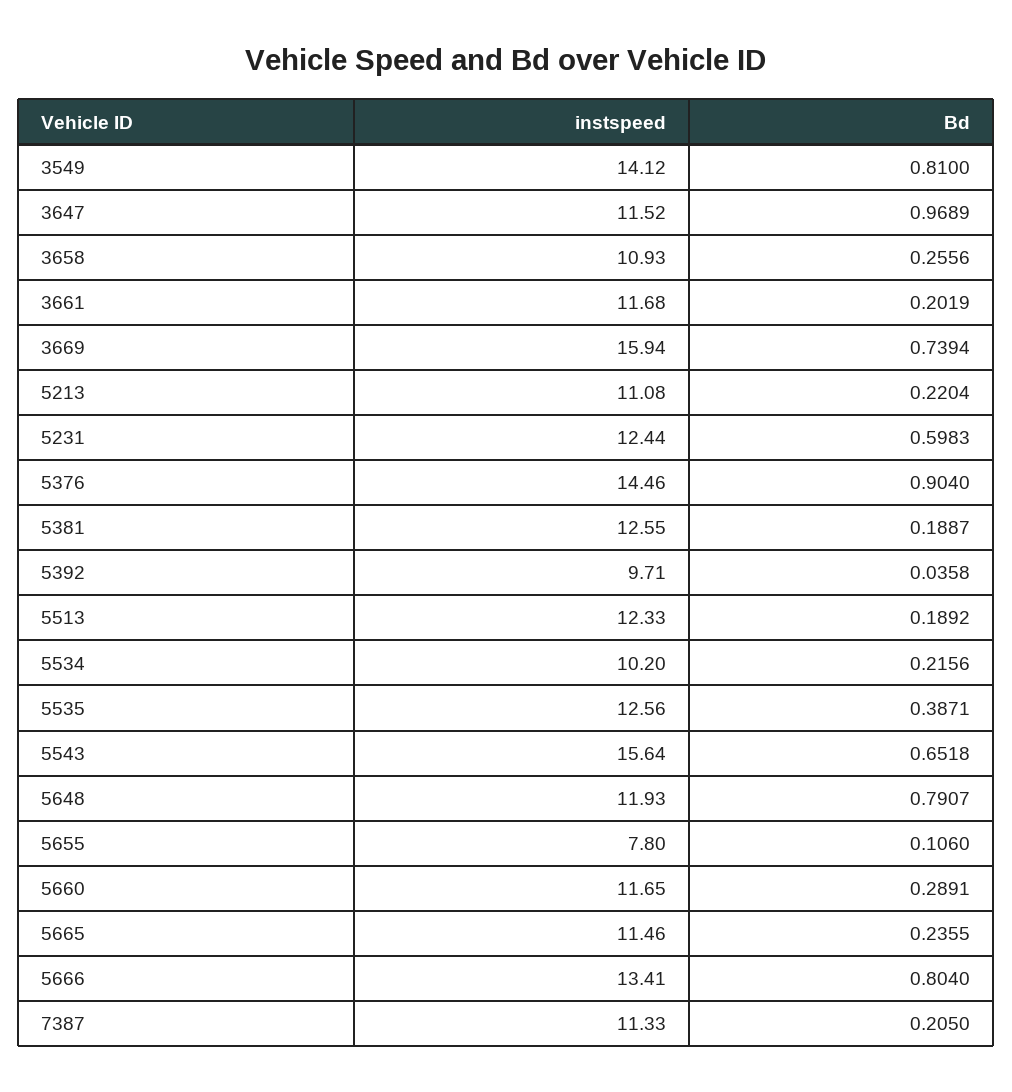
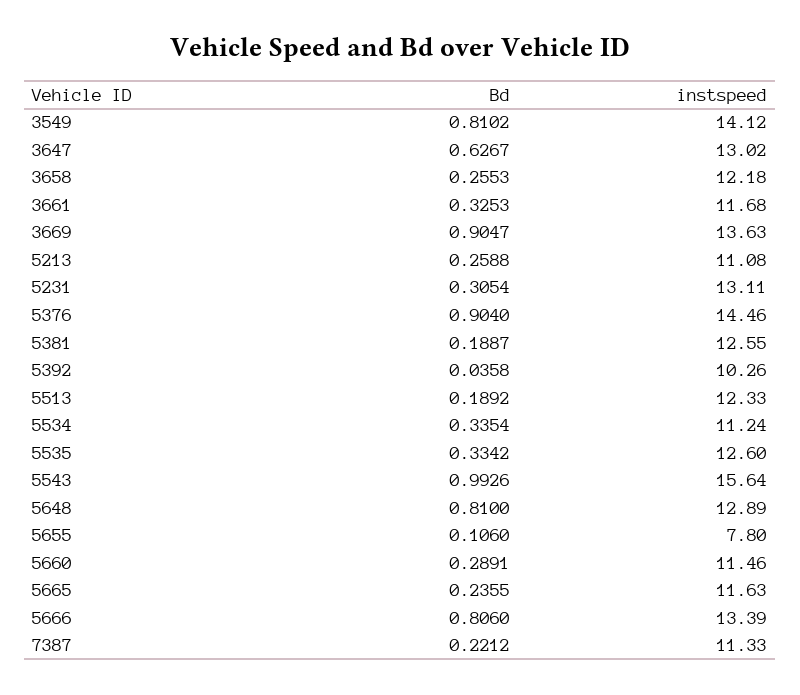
  {
    "instspeed": {
      "3549": 14.12,
-     "3647": 11.52,
+     "3647": 13.02,
-     "3658": 10.93,
+     "3658": 12.18,
      "3661": 11.68,
-     "3669": 15.94,
+     "3669": 13.63,
      "5213": 11.08,
-     "5231": 12.44,
+     "5231": 13.11,
      "5376": 14.46,
      "5381": 12.55,
-     "5392": 9.71,
+     "5392": 10.26,
      "5513": 12.33,
-     "5534": 10.2,
+     "5534": 11.24,
-     "5535": 12.56,
+     "5535": 12.6,
      "5543": 15.64,
-     "5648": 11.93,
+     "5648": 12.89,
      "5655": 7.8,
-     "5660": 11.65,
+     "5660": 11.46,
-     "5665": 11.46,
+     "5665": 11.63,
-     "5666": 13.41,
+     "5666": 13.39,
      "7387": 11.33
    },
    "Bd": {
-     "3549": 0.81,
+     "3549": 0.8102,
-     "3647": 0.9689,
+     "3647": 0.6267,
-     "3658": 0.2556,
+     "3658": 0.2553,
-     "3661": 0.2019,
+     "3661": 0.3253,
-     "3669": 0.7394,
+     "3669": 0.9047,
-     "5213": 0.2204,
+     "5213": 0.2588,
-     "5231": 0.5983,
+     "5231": 0.3054,
      "5376": 0.904,
      "5381": 0.1887,
      "5392": 0.0358,
      "5513": 0.1892,
-     "5534": 0.2156,
+     "5534": 0.3354,
-     "5535": 0.3871,
+     "5535": 0.3342,
-     "5543": 0.6518,
+     "5543": 0.9926,
-     "5648": 0.7907,
+     "5648": 0.81,
      "5655": 0.106,
      "5660": 0.2891,
      "5665": 0.2355,
-     "5666": 0.804,
+     "5666": 0.806,
-     "7387": 0.205
+     "7387": 0.2212
    }
  }

